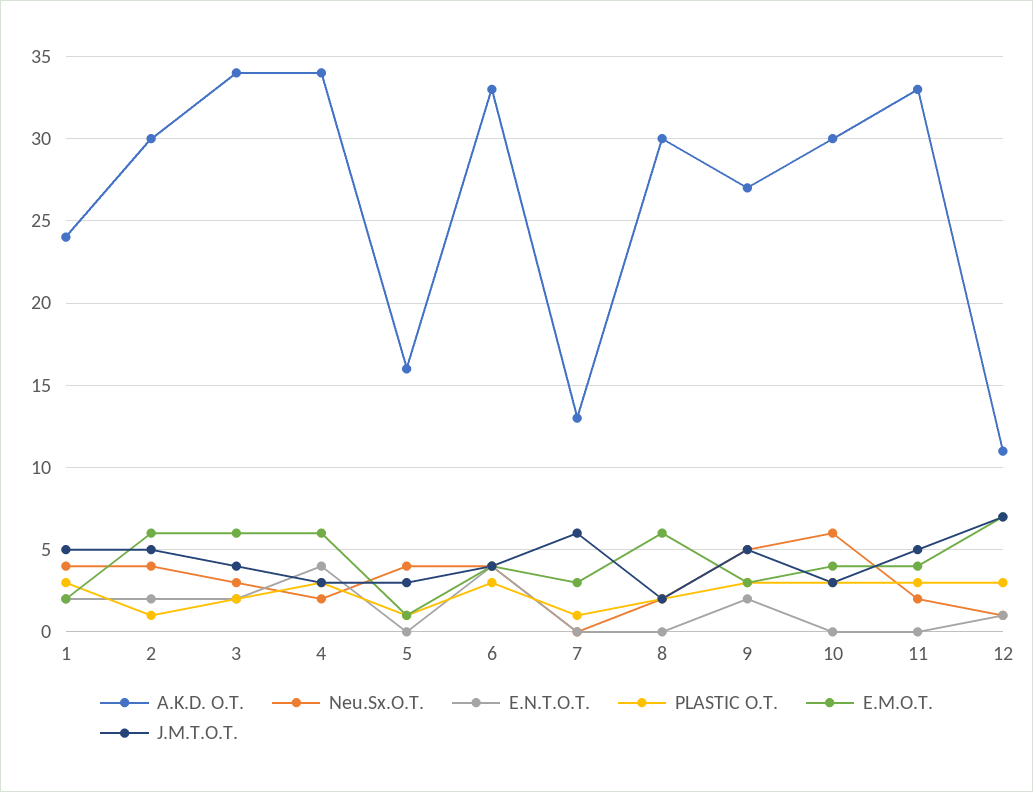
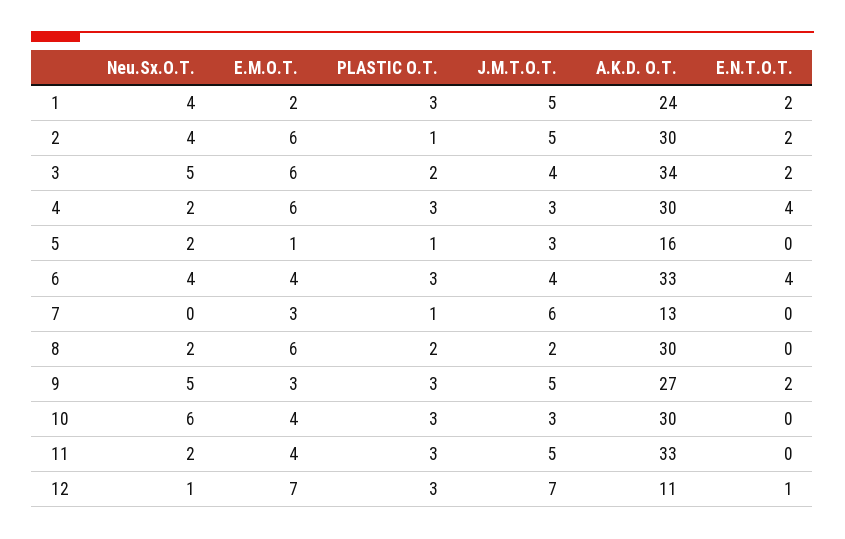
  {
    "A.K.D. O.T.": {
      "1": 24,
      "2": 30,
      "3": 34,
-     "4": 34,
+     "4": 30,
      "5": 16,
      "6": 33,
      "7": 13,
      "8": 30,
      "9": 27,
      "10": 30,
      "11": 33,
      "12": 11
    },
    "Neu.Sx.O.T.": {
      "1": 4,
      "2": 4,
-     "3": 3,
+     "3": 5,
      "4": 2,
-     "5": 4,
+     "5": 2,
      "6": 4,
      "7": 0,
      "8": 2,
      "9": 5,
      "10": 6,
      "11": 2,
      "12": 1
    },
    "E.N.T.O.T.": {
      "1": 2,
      "2": 2,
      "3": 2,
      "4": 4,
      "5": 0,
      "6": 4,
      "7": 0,
      "8": 0,
      "9": 2,
      "10": 0,
      "11": 0,
      "12": 1
    },
    "PLASTIC O.T.": {
      "1": 3,
      "2": 1,
      "3": 2,
      "4": 3,
      "5": 1,
      "6": 3,
      "7": 1,
      "8": 2,
      "9": 3,
      "10": 3,
      "11": 3,
      "12": 3
    },
    "E.M.O.T.": {
      "1": 2,
      "2": 6,
      "3": 6,
      "4": 6,
      "5": 1,
      "6": 4,
      "7": 3,
      "8": 6,
      "9": 3,
      "10": 4,
      "11": 4,
      "12": 7
    },
    "J.M.T.O.T.": {
      "1": 5,
      "2": 5,
      "3": 4,
      "4": 3,
      "5": 3,
      "6": 4,
      "7": 6,
      "8": 2,
      "9": 5,
      "10": 3,
      "11": 5,
      "12": 7
    }
  }

